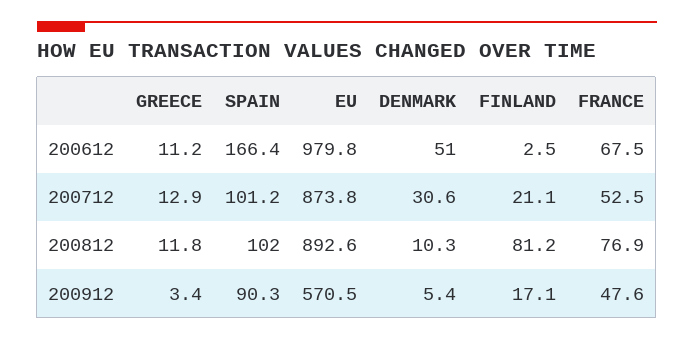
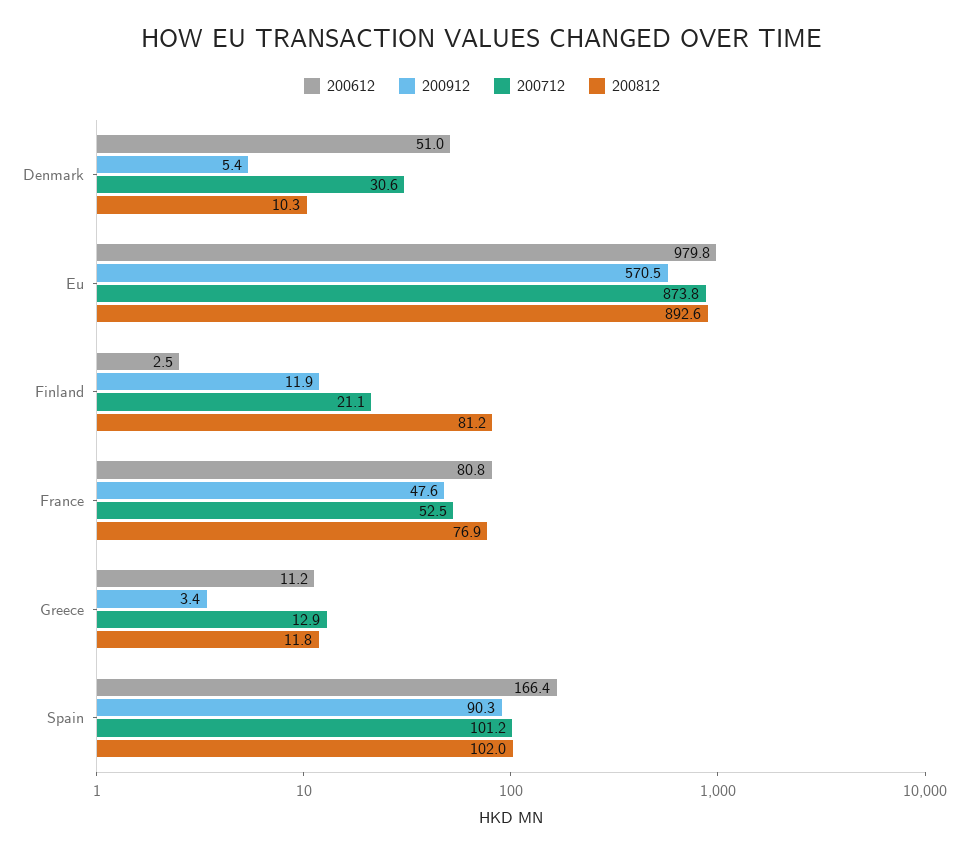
  {
    "200612": {
      "GREECE": 11.2,
      "SPAIN": 166.4,
      "EU": 979.8,
      "DENMARK": 51,
      "FINLAND": 2.5,
-     "FRANCE": 67.5
+     "FRANCE": 80.8
    },
    "200712": {
      "GREECE": 12.9,
      "SPAIN": 101.2,
      "EU": 873.8,
      "DENMARK": 30.6,
      "FINLAND": 21.1,
      "FRANCE": 52.5
    },
    "200812": {
      "GREECE": 11.8,
      "SPAIN": 102,
      "EU": 892.6,
      "DENMARK": 10.3,
      "FINLAND": 81.2,
      "FRANCE": 76.9
    },
    "200912": {
      "GREECE": 3.4,
      "SPAIN": 90.3,
      "EU": 570.5,
      "DENMARK": 5.4,
-     "FINLAND": 17.1,
+     "FINLAND": 11.9,
      "FRANCE": 47.6
    }
  }

